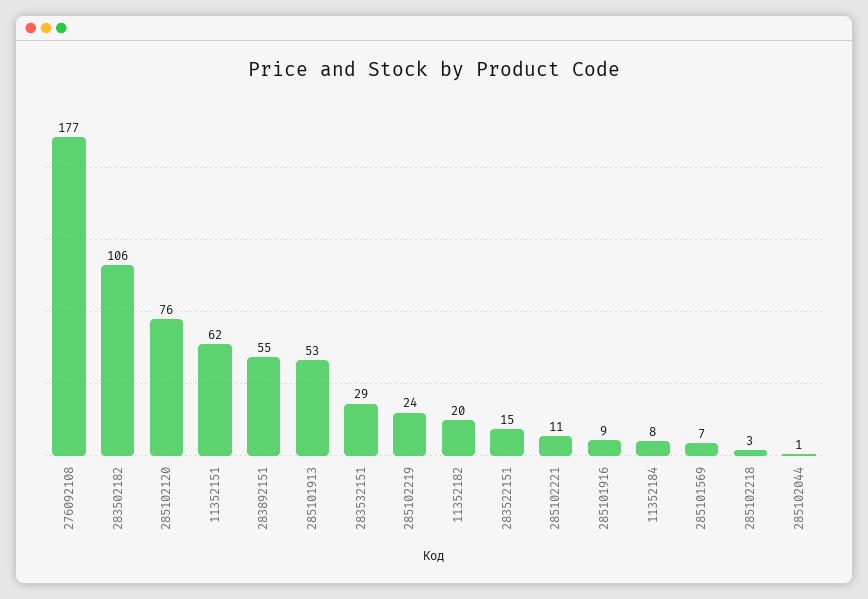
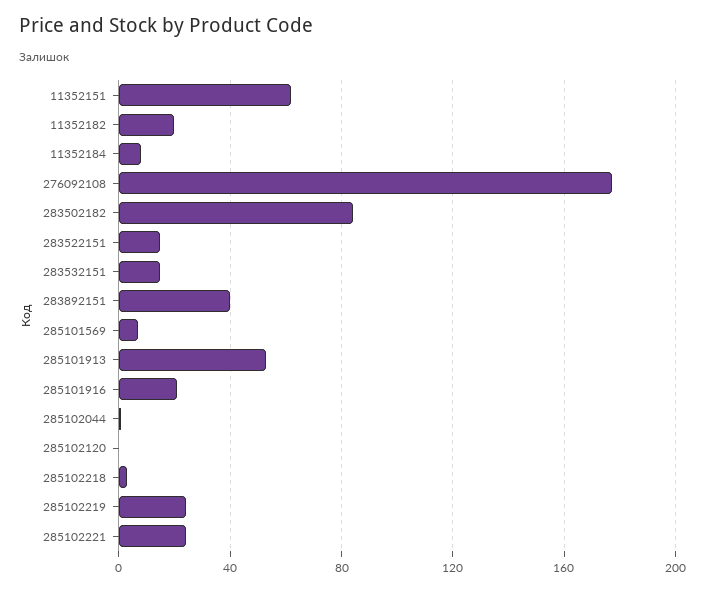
  {
    "276092108": 177,
-   "283502182": 106,
+   "283502182": 85,
-   "285102120": 76,
+   "285102120": 0,
    "11352151": 62,
-   "283892151": 55,
+   "283892151": 40,
    "285101913": 53,
-   "283532151": 29,
+   "283532151": 15,
    "285102219": 24,
    "11352182": 20,
    "283522151": 15,
-   "285102221": 11,
+   "285102221": 25,
-   "285101916": 9,
+   "285101916": 20,
    "11352184": 8,
    "285101569": 7,
    "285102218": 3,
    "285102044": 1
  }

